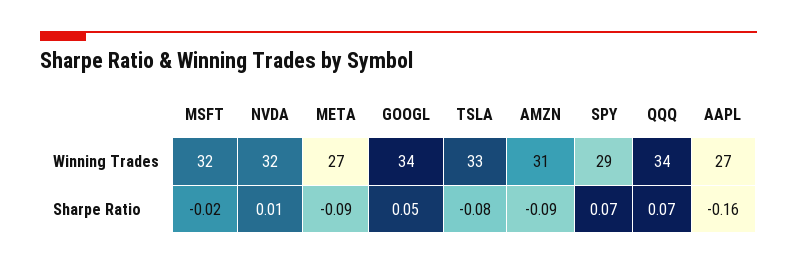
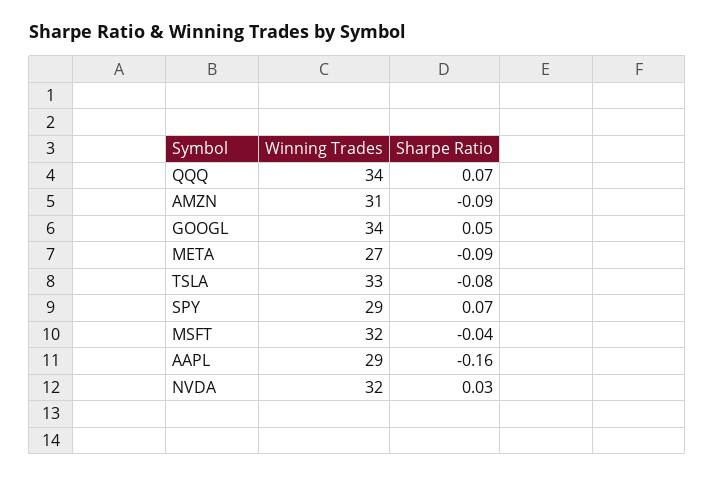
  {
    "MSFT": {
      "Winning Trades": 32,
-     "Sharpe Ratio": -0.02
+     "Sharpe Ratio": -0.04
    },
    "NVDA": {
      "Winning Trades": 32,
-     "Sharpe Ratio": 0.01
+     "Sharpe Ratio": 0.03
    },
    "META": {
      "Winning Trades": 27,
      "Sharpe Ratio": -0.09
    },
    "GOOGL": {
      "Winning Trades": 34,
      "Sharpe Ratio": 0.05
    },
    "TSLA": {
      "Winning Trades": 33,
      "Sharpe Ratio": -0.08
    },
    "AMZN": {
      "Winning Trades": 31,
      "Sharpe Ratio": -0.09
    },
    "SPY": {
      "Winning Trades": 29,
      "Sharpe Ratio": 0.07
    },
    "QQQ": {
      "Winning Trades": 34,
      "Sharpe Ratio": 0.07
    },
    "AAPL": {
-     "Winning Trades": 27,
+     "Winning Trades": 29,
      "Sharpe Ratio": -0.16
    }
  }

